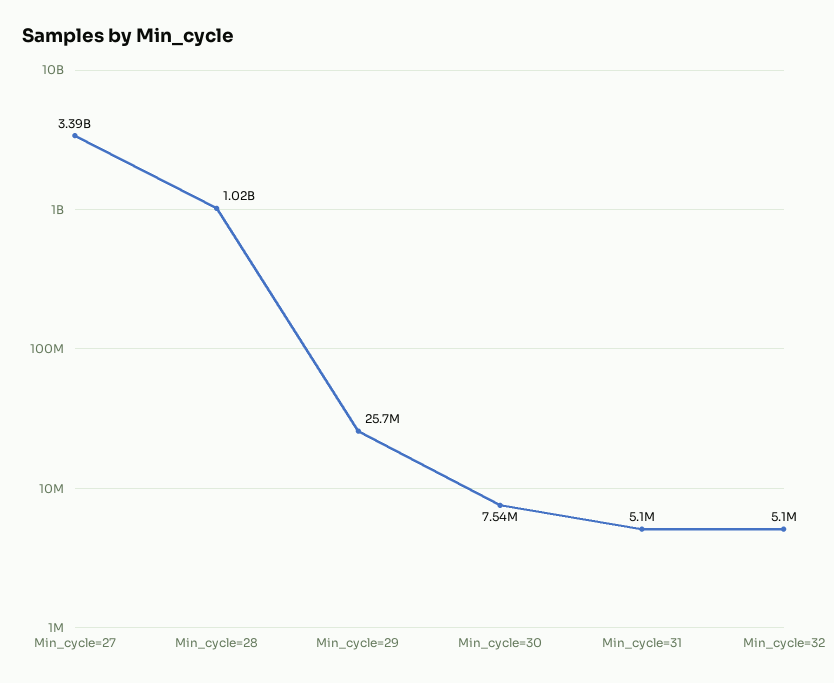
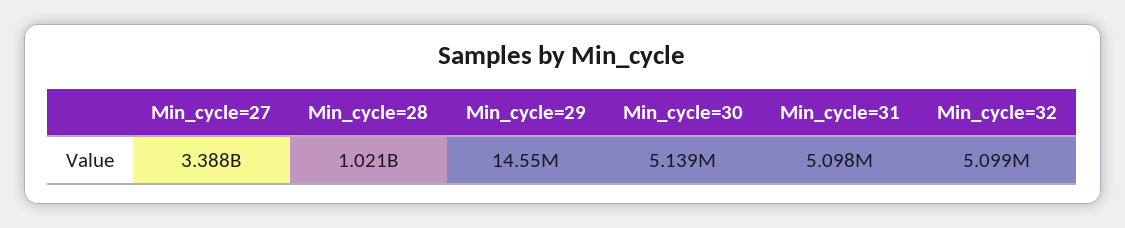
  {
    "Min_cycle=27": 3388000000,
    "Min_cycle=28": 1021000000,
-   "Min_cycle=29": 25700000,
+   "Min_cycle=29": 14550000,
-   "Min_cycle=30": 7540000,
+   "Min_cycle=30": 5139000,
    "Min_cycle=31": 5098000,
    "Min_cycle=32": 5099000
  }

